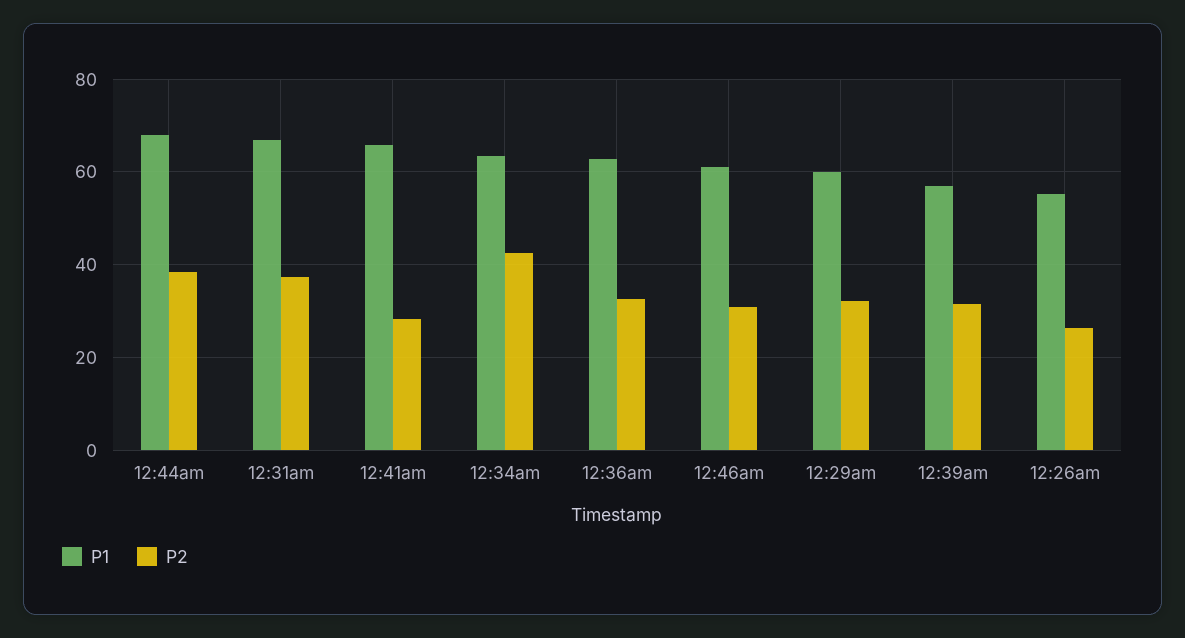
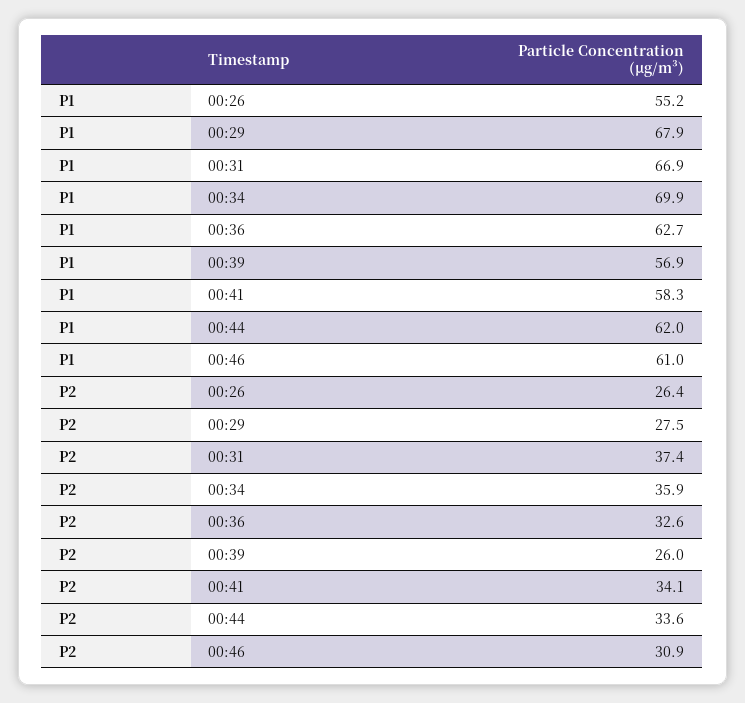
  {
    "P1": {
-     "12:44am": 68,
+     "12:44am": 62,
      "12:31am": 66.9,
-     "12:41am": 66,
+     "12:41am": 58.3,
-     "12:34am": 64,
+     "12:34am": 69.9,
      "12:36am": 62.7,
      "12:46am": 61,
-     "12:29am": 60,
+     "12:29am": 67.9,
      "12:39am": 56.9,
      "12:26am": 55.2
    },
    "P2": {
-     "12:44am": 38,
+     "12:44am": 33.6,
      "12:31am": 37.4,
-     "12:41am": 28,
+     "12:41am": 34.1,
-     "12:34am": 42,
+     "12:34am": 35.9,
      "12:36am": 32.6,
      "12:46am": 30.9,
-     "12:29am": 32,
+     "12:29am": 27.5,
-     "12:39am": 32,
+     "12:39am": 26,
      "12:26am": 26.4
    }
  }

